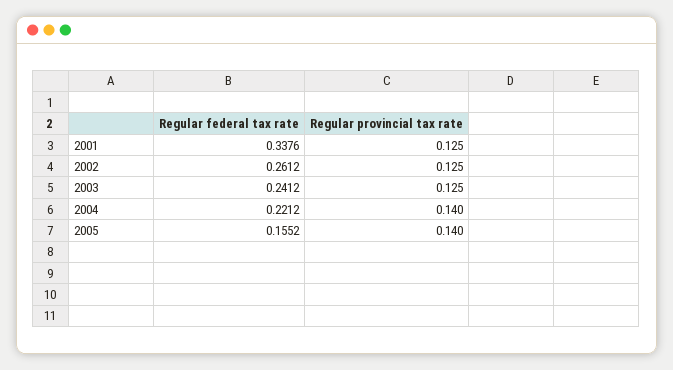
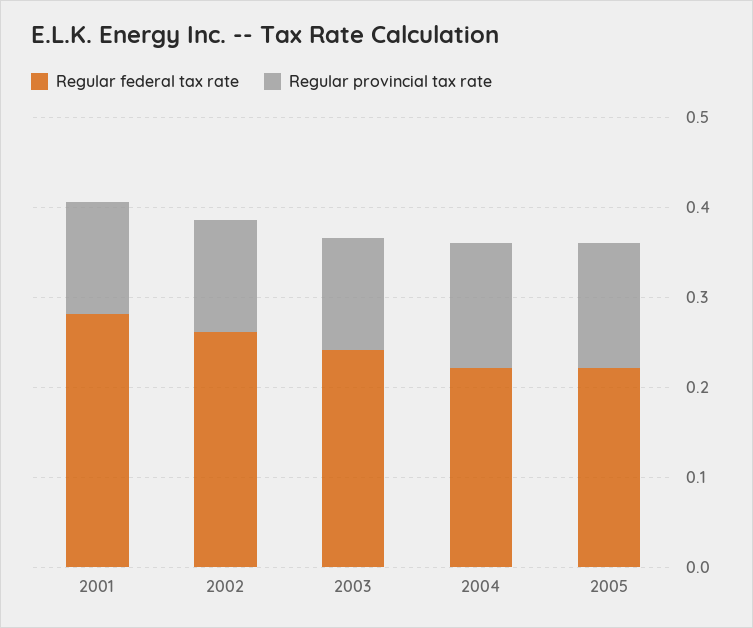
  {
    "Regular federal tax rate": {
-     "2001": 0.3376,
+     "2001": 0.28,
      "2002": 0.2612,
      "2003": 0.2412,
      "2004": 0.2212,
-     "2005": 0.1552
+     "2005": 0.22
    },
    "Regular provincial tax rate": {
      "2001": 0.125,
      "2002": 0.125,
      "2003": 0.125,
      "2004": 0.14,
      "2005": 0.14
    }
  }

